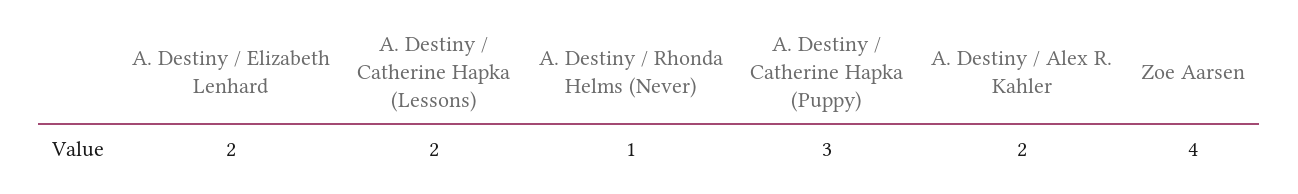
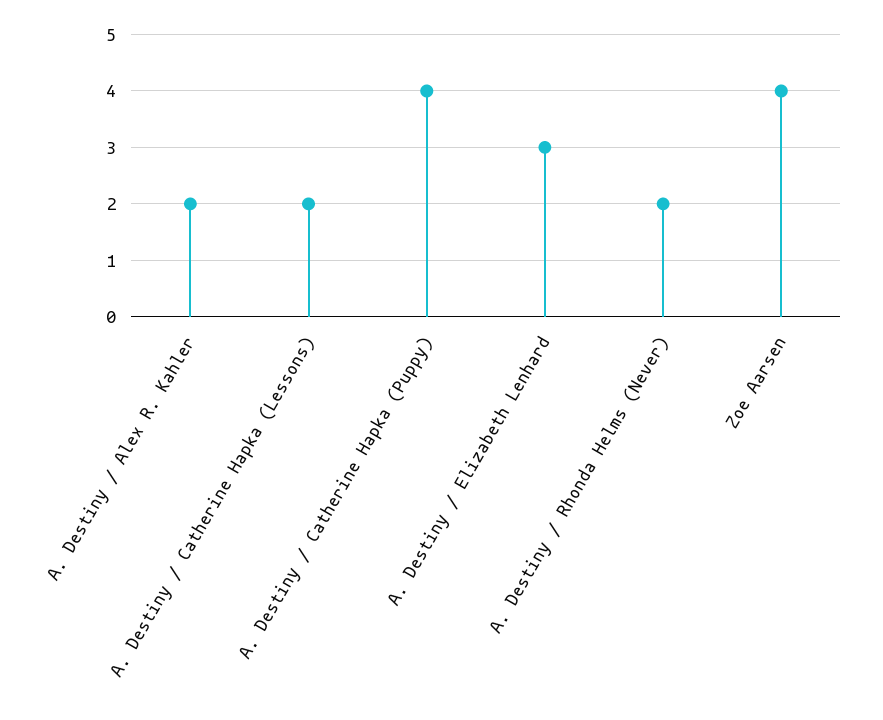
  {
-   "A. Destiny / Elizabeth Lenhard": 2,
+   "A. Destiny / Elizabeth Lenhard": 3,
    "A. Destiny / Catherine Hapka (Lessons)": 2,
-   "A. Destiny / Rhonda Helms (Never)": 1,
+   "A. Destiny / Rhonda Helms (Never)": 2,
-   "A. Destiny / Catherine Hapka (Puppy)": 3,
+   "A. Destiny / Catherine Hapka (Puppy)": 4,
    "A. Destiny / Alex R. Kahler": 2,
    "Zoe Aarsen": 4
  }

